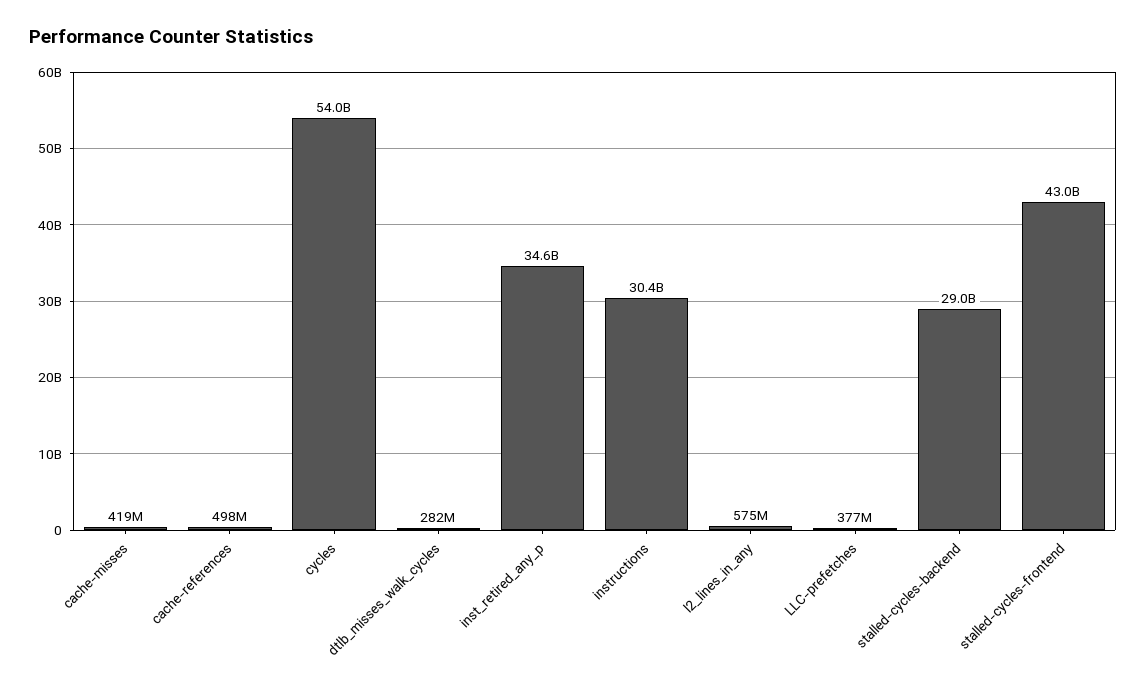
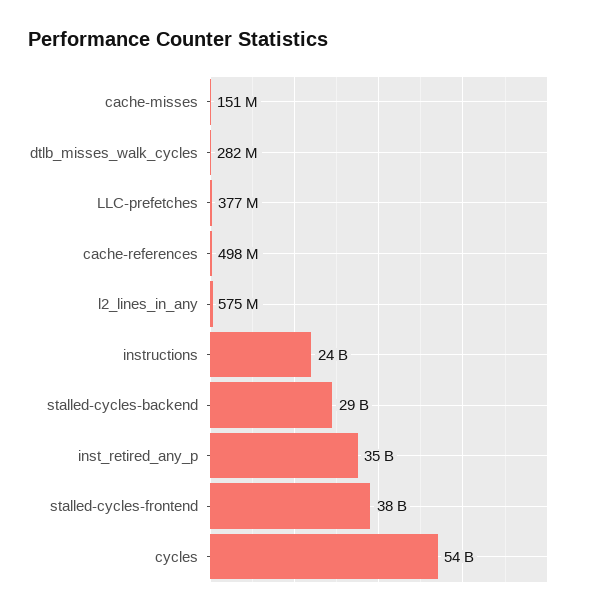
  {
-   "cache-misses": 419000000,
+   "cache-misses": 151000000,
    "cache-references": 498000000,
    "cycles": 54000000000,
    "dtlb_misses_walk_cycles": 282000000,
    "inst_retired_any_p": 34600000000,
-   "instructions": 30400000000,
+   "instructions": 24000000000,
    "l2_lines_in_any": 575000000,
    "LLC-prefetches": 377000000,
    "stalled-cycles-backend": 29000000000,
-   "stalled-cycles-frontend": 43000000000
+   "stalled-cycles-frontend": 38000000000
  }

